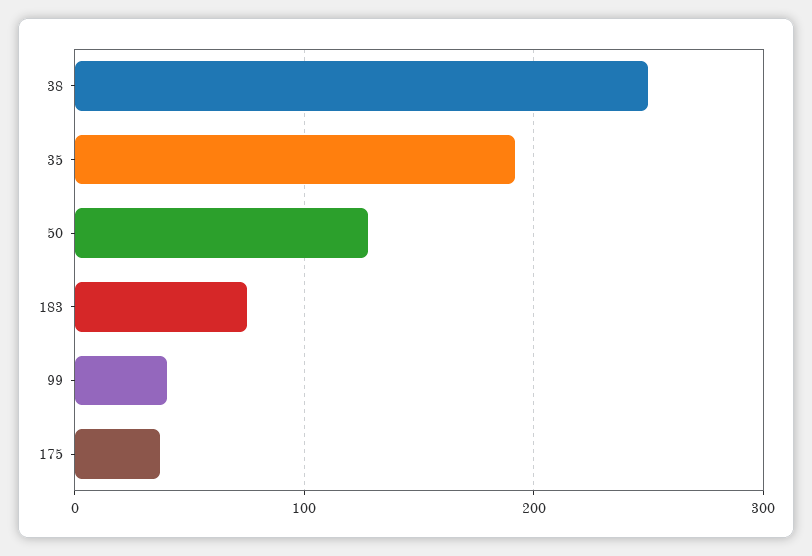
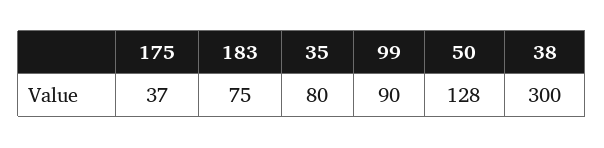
  {
-   "38": 250,
+   "38": 300,
-   "35": 190,
+   "35": 80,
    "50": 128,
    "183": 75,
-   "99": 40,
+   "99": 90,
    "175": 37
  }

